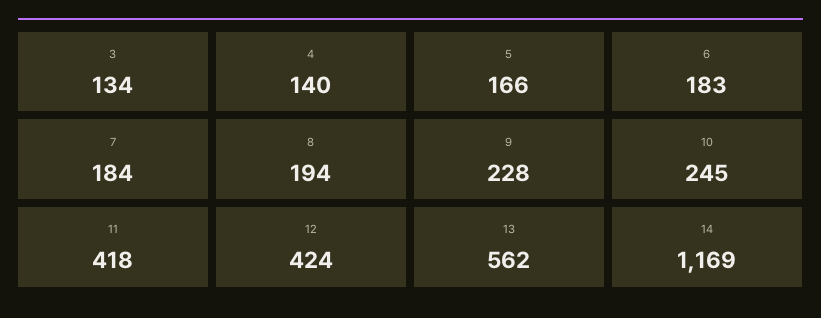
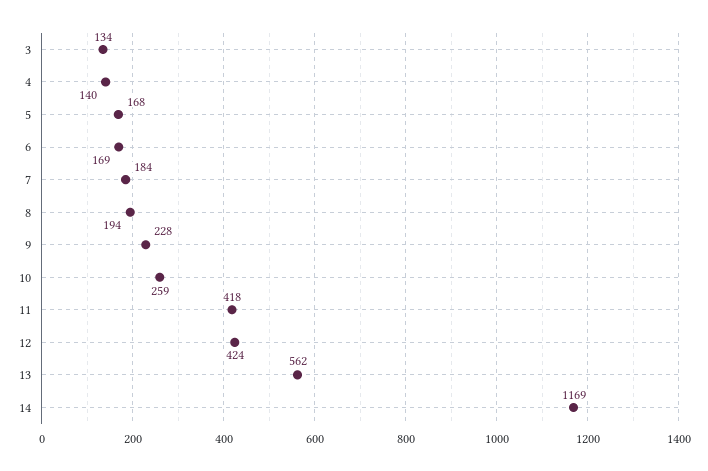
  {
    "3": 134,
    "4": 140,
-   "5": 166,
+   "5": 168,
-   "6": 183,
+   "6": 169,
    "7": 184,
    "8": 194,
    "9": 228,
-   "10": 245,
+   "10": 259,
    "11": 418,
    "12": 424,
    "13": 562,
    "14": 1169
  }

